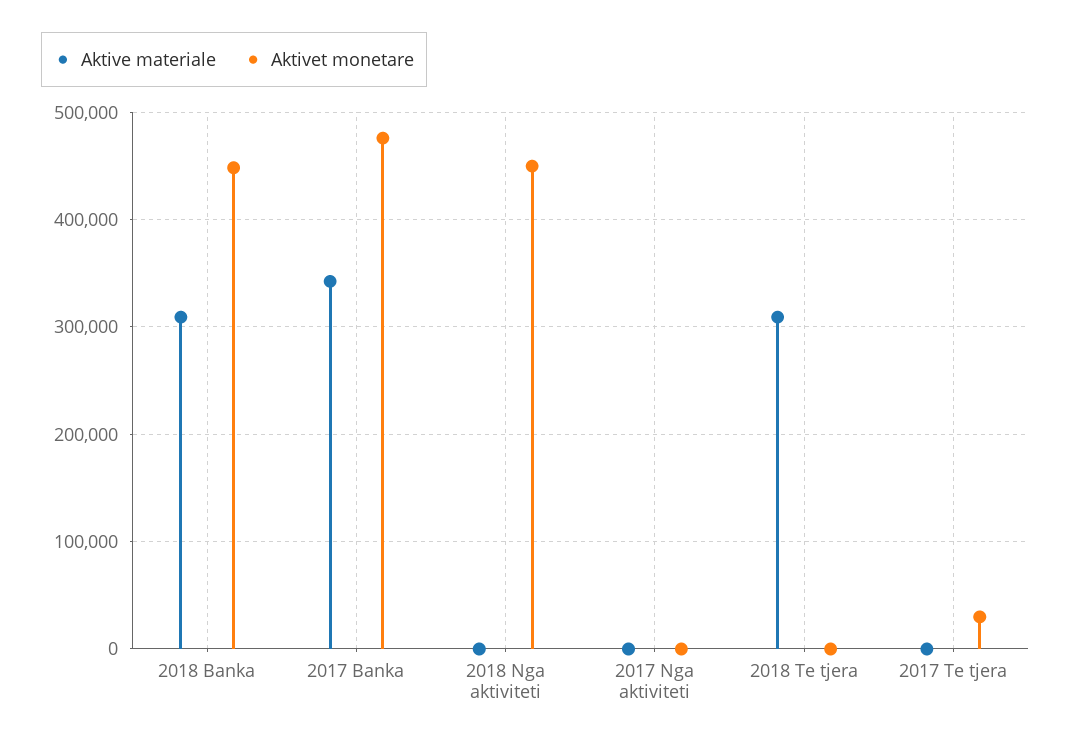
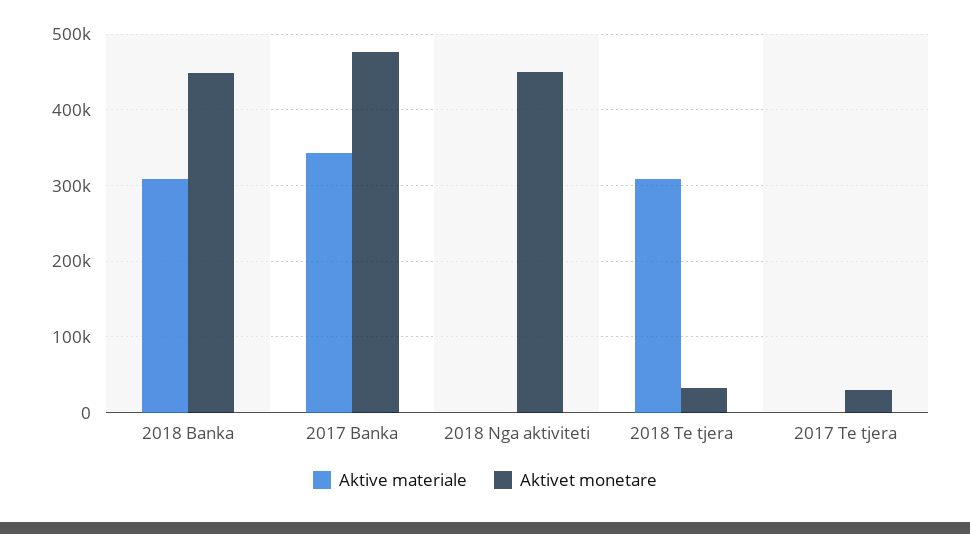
  {
    "Aktive materiale": {
      "2018 Banka": 310000,
      "2017 Banka": 340000,
      "2018 Nga aktiviteti": 0,
-     "2017 Nga aktiviteti": 0,
      "2018 Te tjera": 310000,
      "2017 Te tjera": 0
    },
    "Aktivet monetare": {
      "2018 Banka": 450000,
      "2017 Banka": 480000,
      "2018 Nga aktiviteti": 450000,
-     "2017 Nga aktiviteti": 0,
-     "2018 Te tjera": 0,
+     "2018 Te tjera": 30000,
      "2017 Te tjera": 30000
    }
  }

